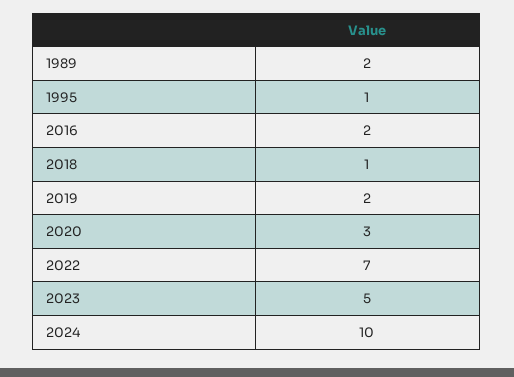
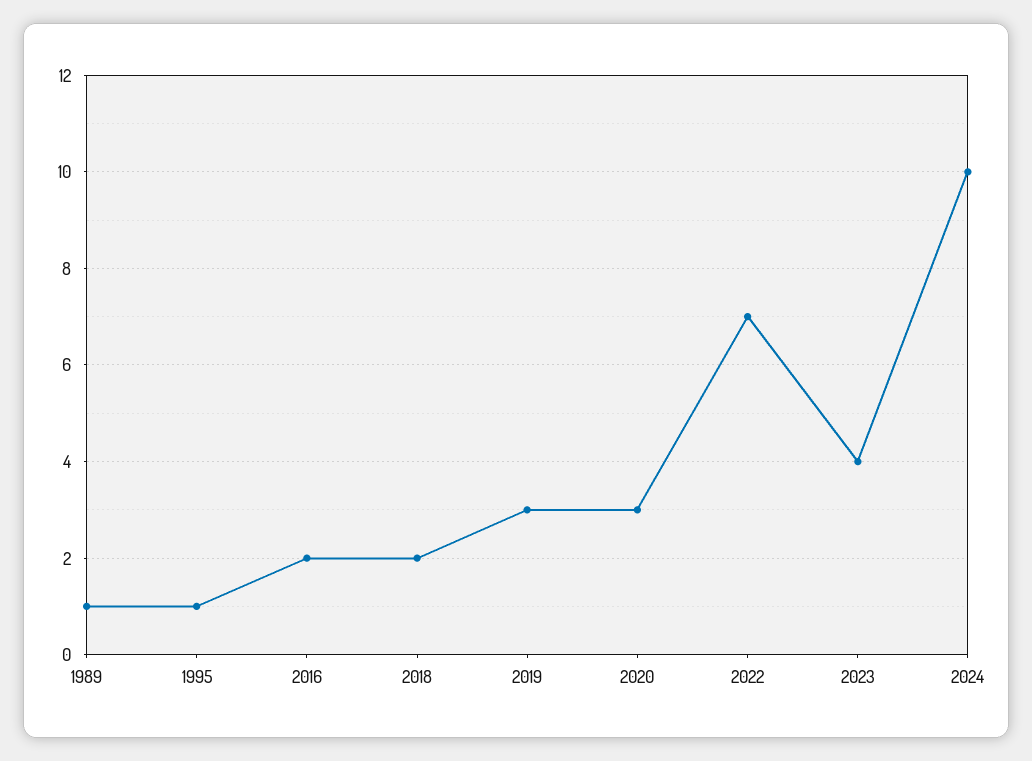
  {
-   "1989": 2,
+   "1989": 1,
    "1995": 1,
    "2016": 2,
-   "2018": 1,
+   "2018": 2,
-   "2019": 2,
+   "2019": 3,
    "2020": 3,
    "2022": 7,
-   "2023": 5,
+   "2023": 4,
    "2024": 10
  }

